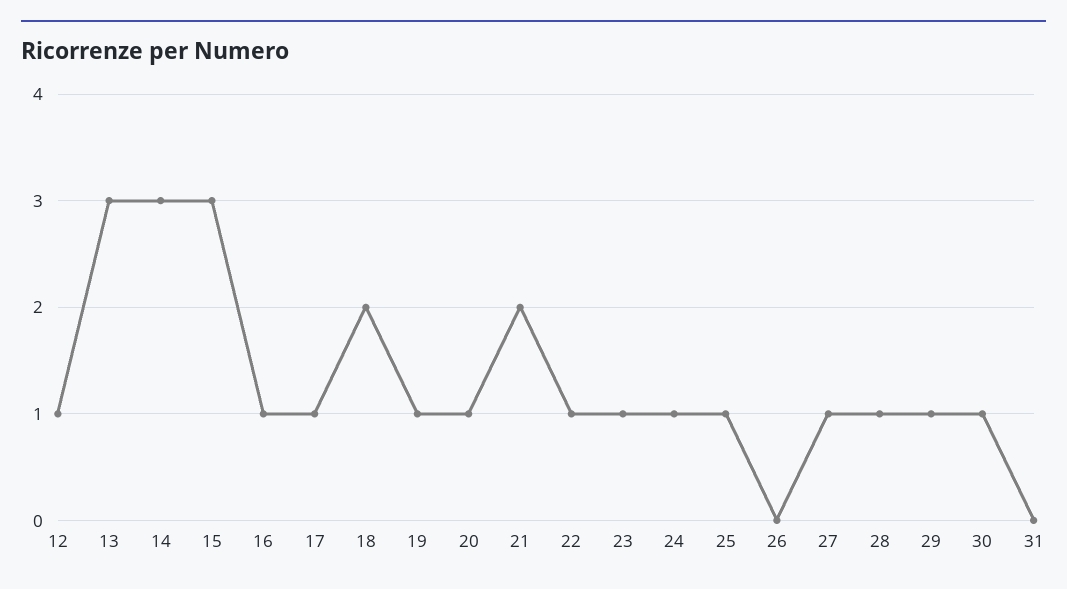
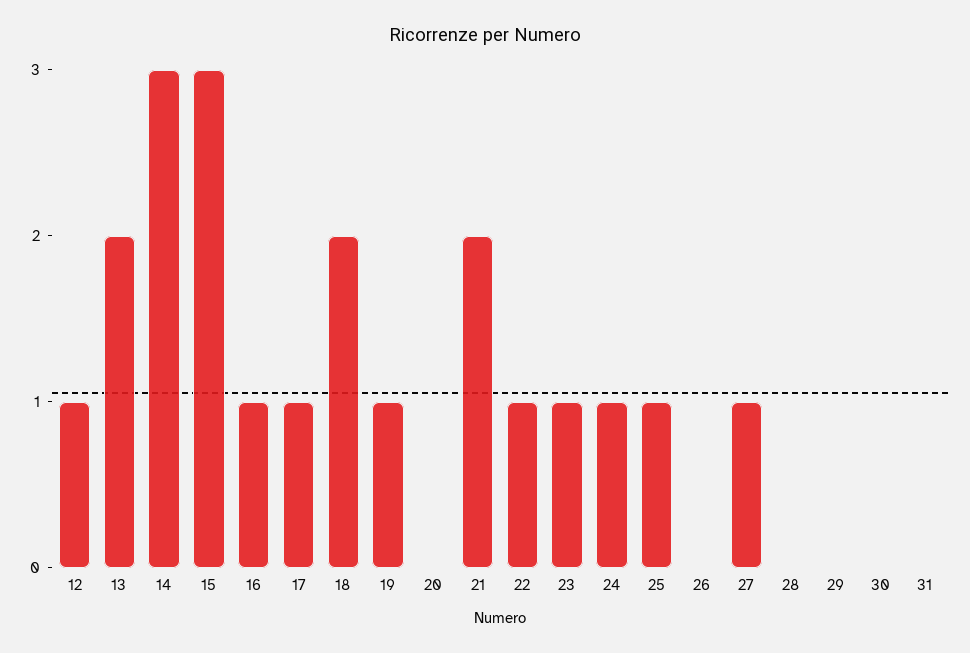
  {
    "12": 1,
-   "13": 3,
+   "13": 2,
    "14": 3,
    "15": 3,
    "16": 1,
    "17": 1,
    "18": 2,
    "19": 1,
-   "20": 1,
+   "20": 0,
    "21": 2,
    "22": 1,
    "23": 1,
    "24": 1,
    "25": 1,
    "26": 0,
    "27": 1,
-   "28": 1,
+   "28": 0,
-   "29": 1,
+   "29": 0,
-   "30": 1,
+   "30": 0,
    "31": 0
  }

